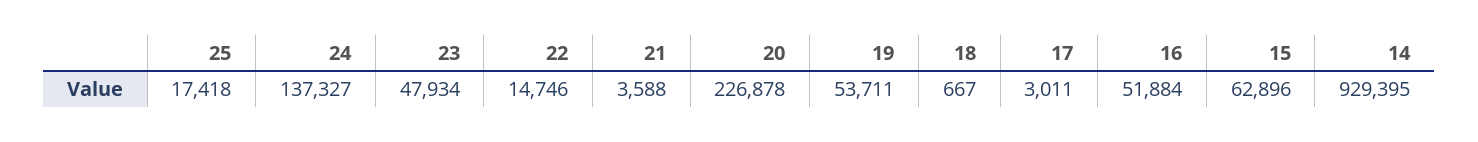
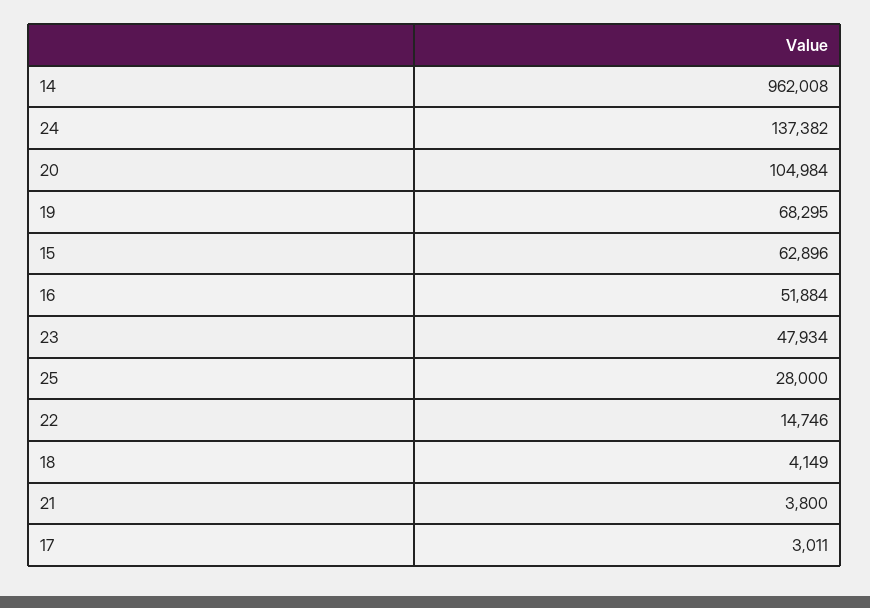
  {
-   "25": 17418,
+   "25": 28000,
-   "24": 137327,
+   "24": 137382,
    "23": 47934,
    "22": 14746,
-   "21": 3588,
+   "21": 3800,
-   "20": 226878,
+   "20": 104984,
-   "19": 53711,
+   "19": 68295,
-   "18": 667,
+   "18": 4149,
    "17": 3011,
    "16": 51884,
    "15": 62896,
-   "14": 929395
+   "14": 962008
  }

